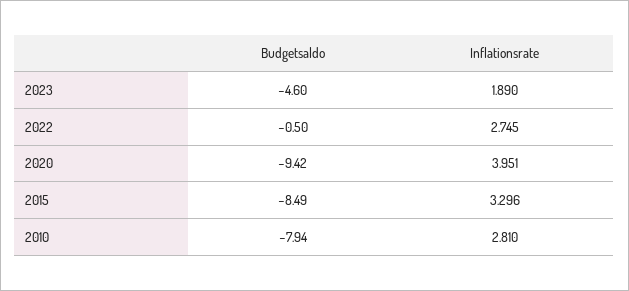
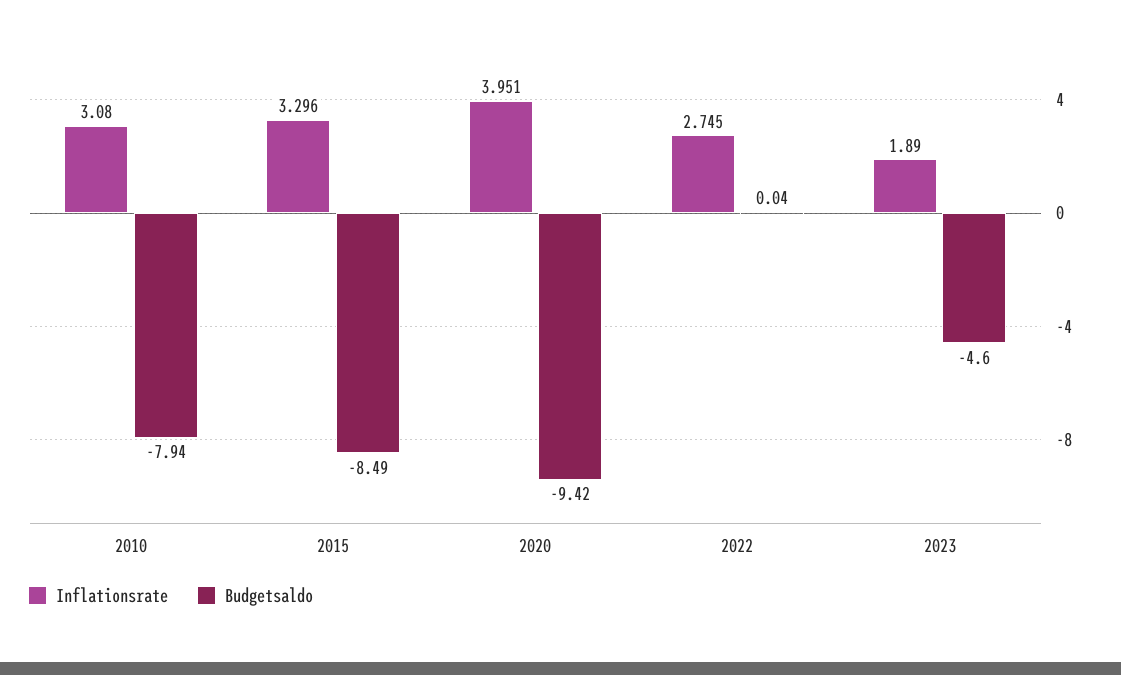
  {
    "Budgetsaldo": {
      "2023": -4.6,
-     "2022": -0.5,
+     "2022": 0.04,
      "2020": -9.42,
      "2015": -8.49,
      "2010": -7.94
    },
    "Inflationsrate": {
      "2023": 1.89,
      "2022": 2.745,
      "2020": 3.951,
      "2015": 3.296,
-     "2010": 2.81
+     "2010": 3.08
    }
  }

